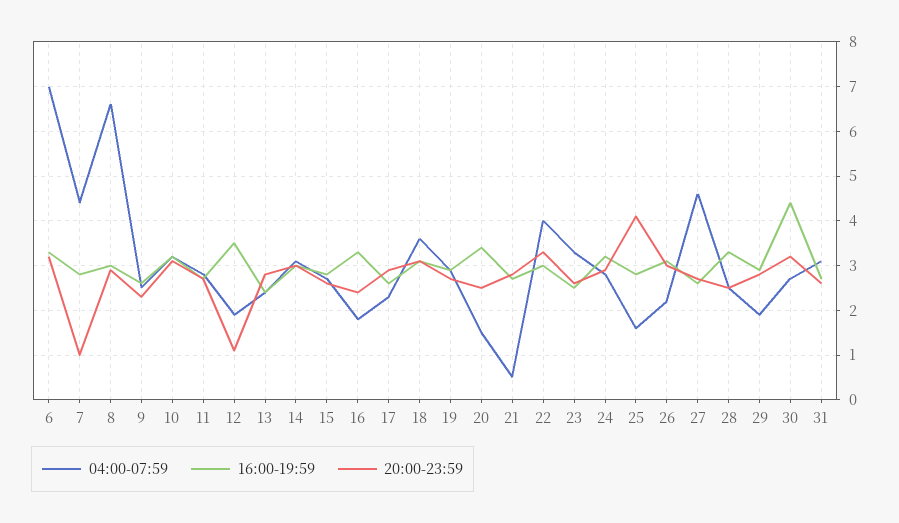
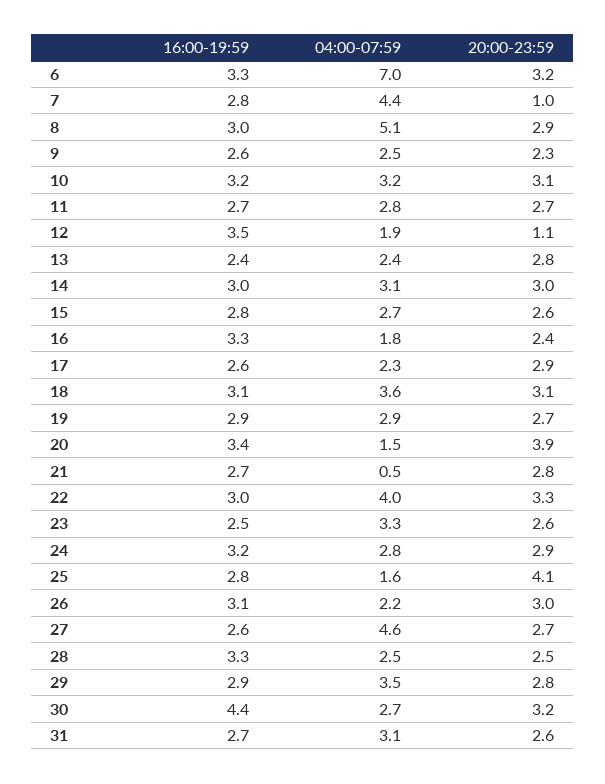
  {
    "04:00-07:59": {
      "6": 7,
      "7": 4.4,
-     "8": 6.5,
+     "8": 5.1,
      "9": 2.5,
      "10": 3.2,
      "11": 2.8,
      "12": 1.9,
      "13": 2.4,
      "14": 3.1,
      "15": 2.7,
      "16": 1.8,
      "17": 2.3,
      "18": 3.6,
      "19": 2.9,
      "20": 1.5,
      "21": 0.5,
      "22": 4,
      "23": 3.3,
      "24": 2.8,
      "25": 1.6,
      "26": 2.2,
      "27": 4.6,
      "28": 2.5,
-     "29": 2,
+     "29": 3.5,
      "30": 2.7,
      "31": 3.1
    },
    "16:00-19:59": {
      "6": 3.3,
      "7": 2.8,
      "8": 3,
      "9": 2.6,
      "10": 3.2,
      "11": 2.7,
      "12": 3.5,
      "13": 2.4,
      "14": 3,
      "15": 2.8,
      "16": 3.3,
      "17": 2.6,
      "18": 3.1,
      "19": 2.9,
      "20": 3.4,
      "21": 2.7,
      "22": 3,
      "23": 2.5,
      "24": 3.2,
      "25": 2.8,
      "26": 3.1,
      "27": 2.6,
      "28": 3.3,
      "29": 2.9,
      "30": 4.4,
      "31": 2.7
    },
    "20:00-23:59": {
      "6": 3.2,
      "7": 1,
      "8": 2.9,
      "9": 2.3,
      "10": 3.1,
      "11": 2.7,
      "12": 1.1,
      "13": 2.8,
      "14": 3,
      "15": 2.6,
      "16": 2.4,
      "17": 2.9,
      "18": 3.1,
      "19": 2.7,
-     "20": 2.5,
+     "20": 3.9,
      "21": 2.8,
      "22": 3.3,
      "23": 2.6,
      "24": 2.9,
      "25": 4.1,
      "26": 3,
      "27": 2.7,
      "28": 2.5,
      "29": 2.8,
      "30": 3.2,
      "31": 2.6
    }
  }

